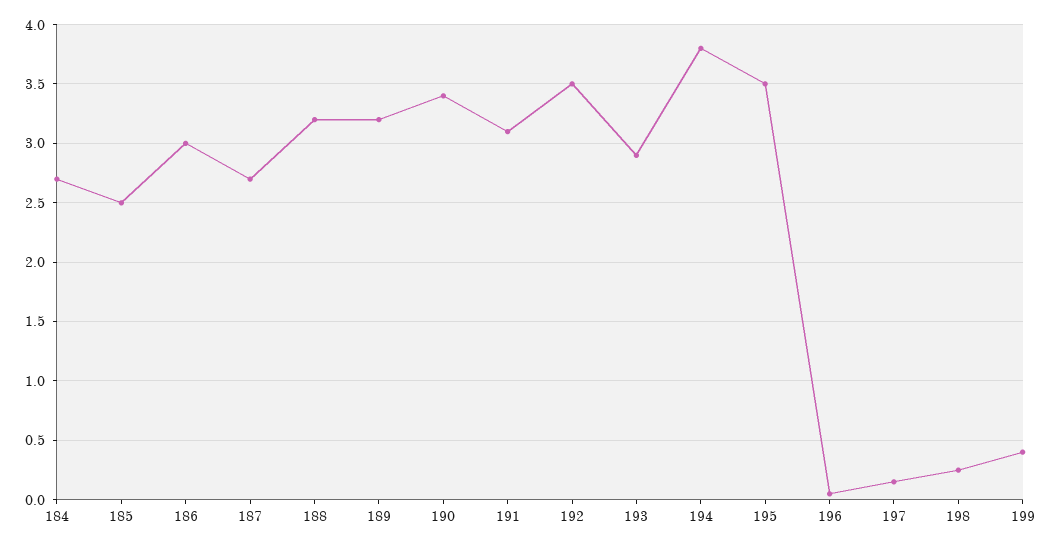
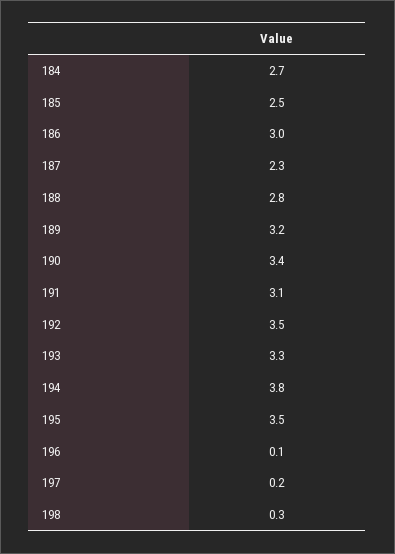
  {
    "184": 2.7,
    "185": 2.5,
    "186": 3,
-   "187": 2.7,
+   "187": 2.3,
-   "188": 3.2,
+   "188": 2.8,
    "189": 3.2,
    "190": 3.4,
    "191": 3.1,
    "192": 3.5,
-   "193": 2.9,
+   "193": 3.3,
    "194": 3.8,
    "195": 3.5,
    "196": 0.1,
    "197": 0.2,
-   "198": 0.3,
+   "198": 0.3
-   "199": 0.4
  }

